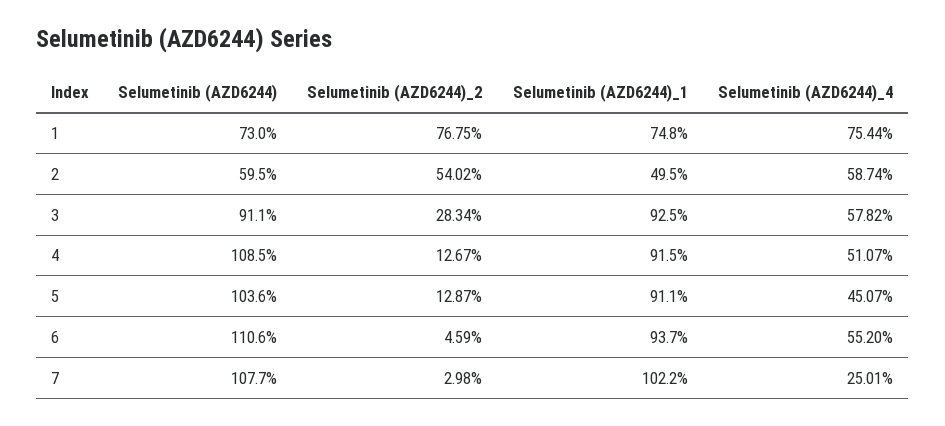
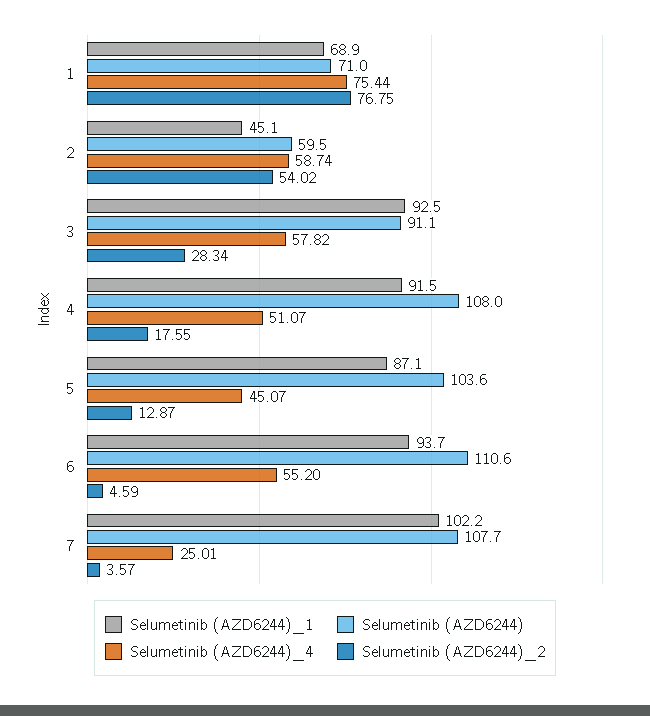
  {
    "Selumetinib (AZD6244)": {
-     "1": 73,
+     "1": 71,
      "2": 59.5,
      "3": 91.1,
-     "4": 108.5,
+     "4": 108,
      "5": 103.6,
      "6": 110.6,
      "7": 107.7
    },
    "Selumetinib (AZD6244)_2": {
      "1": 76.75,
      "2": 54.02,
      "3": 28.34,
-     "4": 12.67,
+     "4": 17.55,
      "5": 12.87,
      "6": 4.59,
-     "7": 2.98
+     "7": 3.57
    },
    "Selumetinib (AZD6244)_1": {
-     "1": 74.8,
+     "1": 68.9,
-     "2": 49.5,
+     "2": 45.1,
      "3": 92.5,
      "4": 91.5,
-     "5": 91.1,
+     "5": 87.1,
      "6": 93.7,
      "7": 102.2
    },
    "Selumetinib (AZD6244)_4": {
      "1": 75.44,
      "2": 58.74,
      "3": 57.82,
      "4": 51.07,
      "5": 45.07,
      "6": 55.2,
      "7": 25.01
    }
  }

